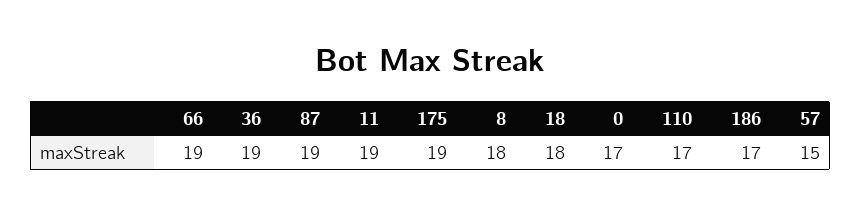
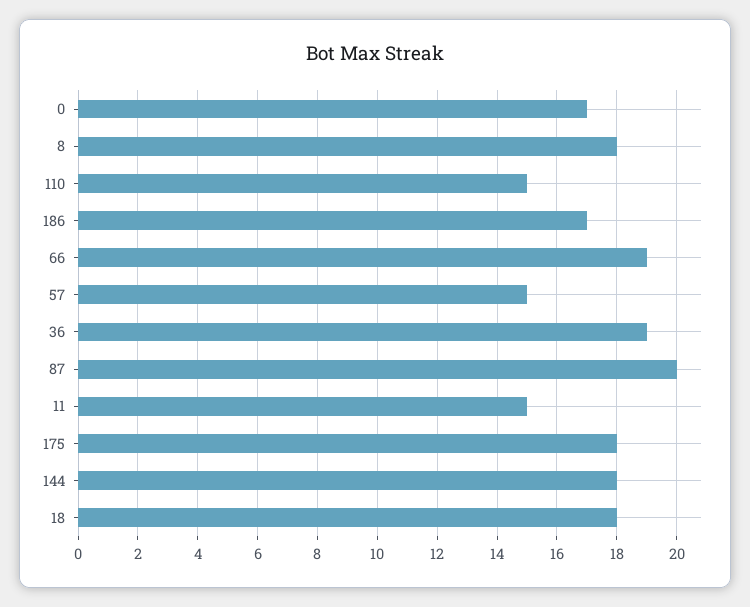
  {
    "66": 19,
    "36": 19,
-   "87": 19,
+   "87": 20,
-   "11": 19,
+   "11": 15,
-   "175": 19,
+   "175": 18,
    "8": 18,
    "18": 18,
    "0": 17,
-   "110": 17,
+   "110": 15,
    "186": 17,
-   "57": 15
+   "57": 15,
+   "144": 18
  }

